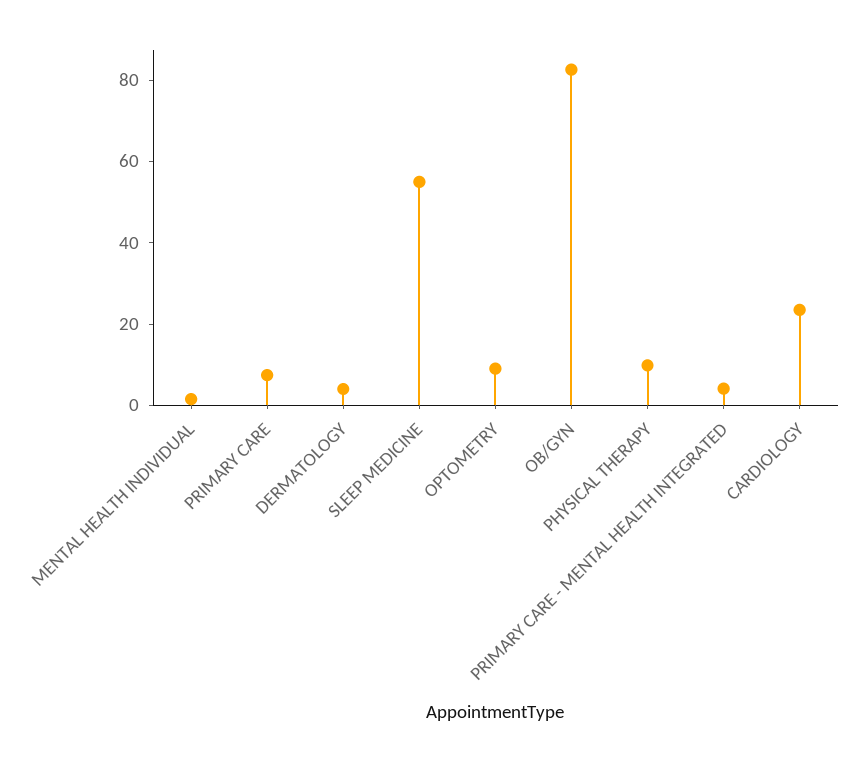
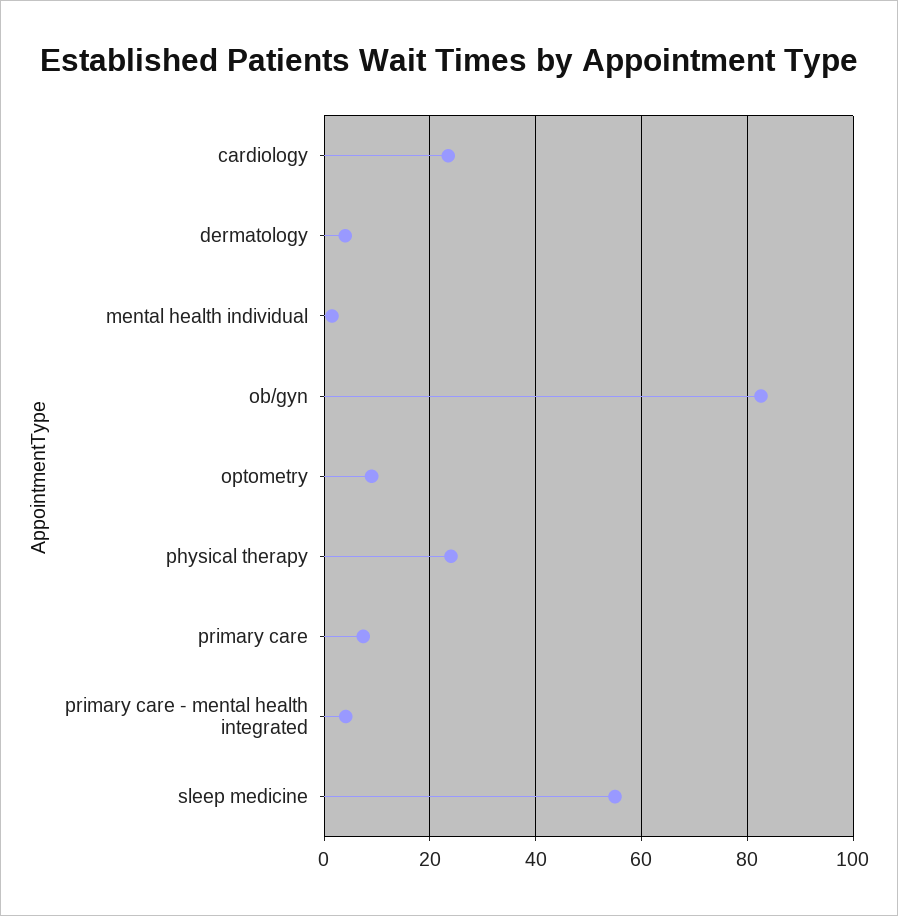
  {
    "MENTAL HEALTH INDIVIDUAL": 2,
    "PRIMARY CARE": 8,
    "DERMATOLOGY": 4,
    "SLEEP MEDICINE": 56,
    "OPTOMETRY": 10,
    "OB/GYN": 82,
-   "PHYSICAL THERAPY": 10,
+   "PHYSICAL THERAPY": 24,
    "PRIMARY CARE - MENTAL HEALTH INTEGRATED": 4,
    "CARDIOLOGY": 24
  }

